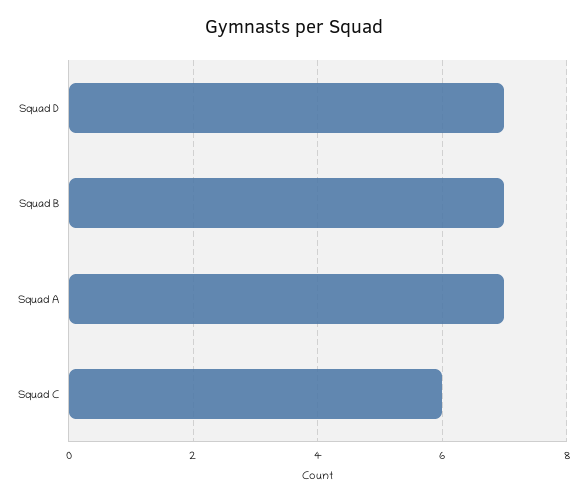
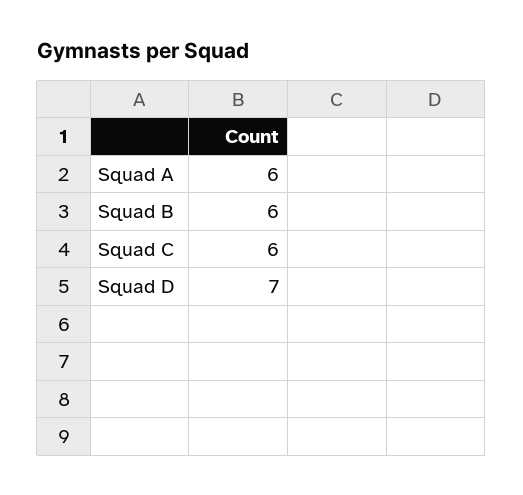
  {
    "Squad D": 7,
-   "Squad B": 7,
+   "Squad B": 6,
-   "Squad A": 7,
+   "Squad A": 6,
    "Squad C": 6
  }

